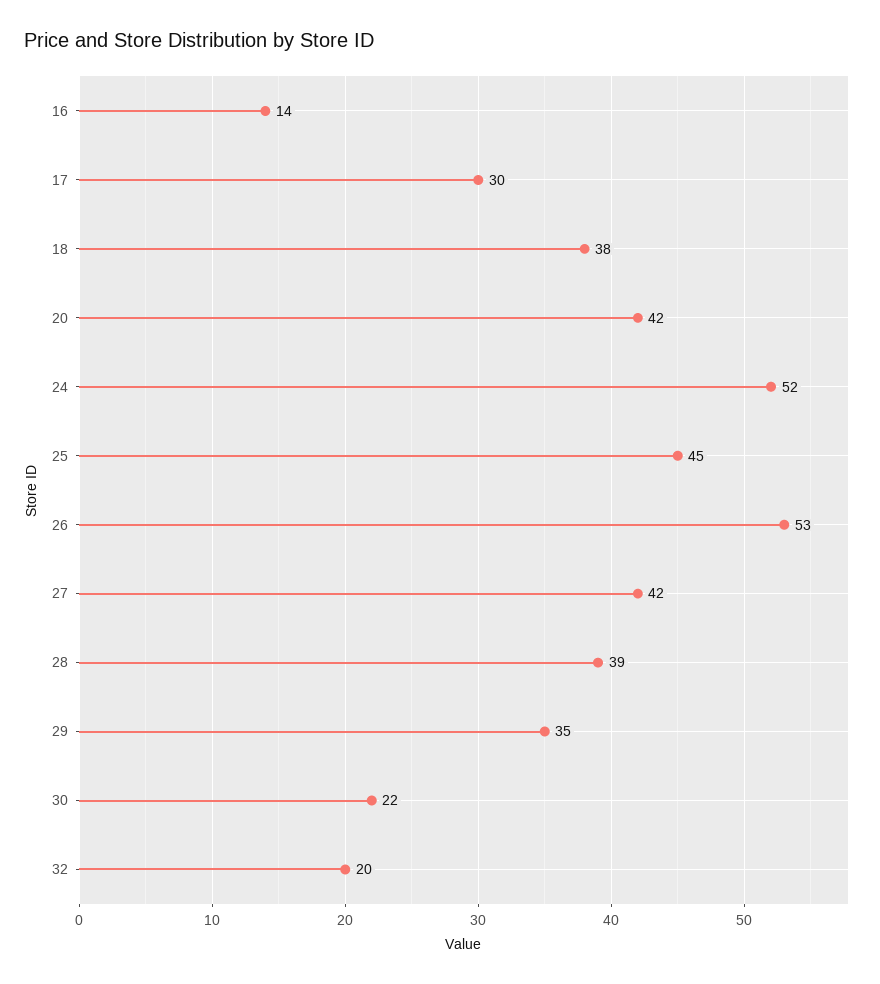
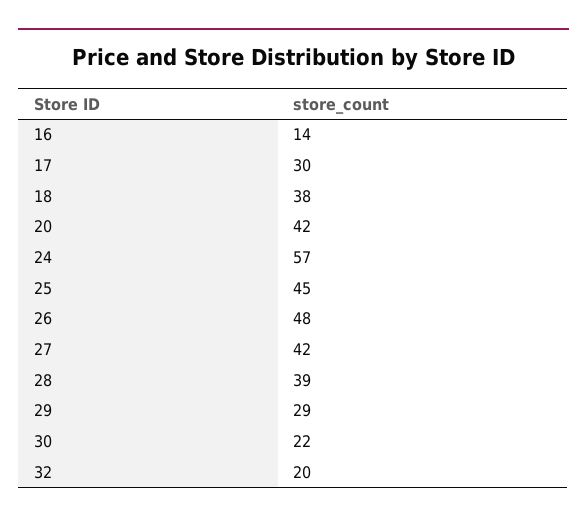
  {
    "16": 14,
    "17": 30,
    "18": 38,
    "20": 42,
-   "24": 52,
+   "24": 57,
    "25": 45,
-   "26": 53,
+   "26": 48,
    "27": 42,
    "28": 39,
-   "29": 35,
+   "29": 29,
    "30": 22,
    "32": 20
  }

